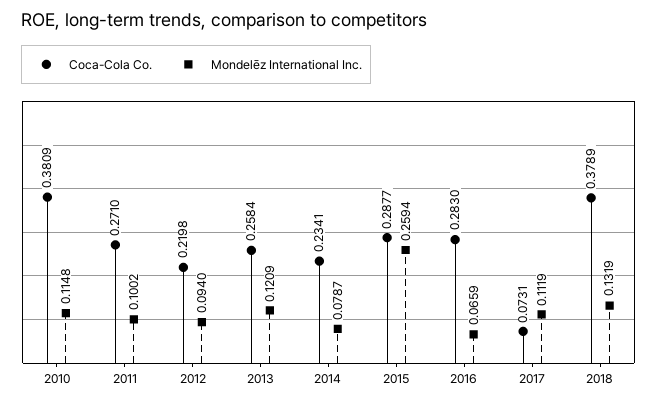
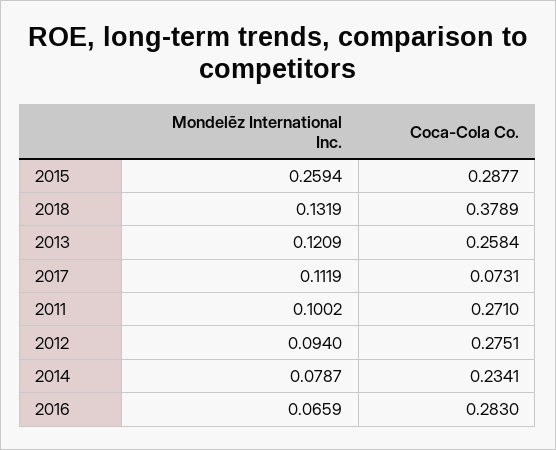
  {
    "Coca-Cola Co.": {
-     "2010": 0.3809,
      "2011": 0.271,
-     "2012": 0.2198,
+     "2012": 0.2751,
      "2013": 0.2584,
      "2014": 0.2341,
      "2015": 0.2877,
      "2016": 0.283,
      "2017": 0.0731,
      "2018": 0.3789
    },
    "Mondelēz International Inc.": {
-     "2010": 0.1148,
      "2011": 0.1002,
      "2012": 0.094,
      "2013": 0.1209,
      "2014": 0.0787,
      "2015": 0.2594,
      "2016": 0.0659,
      "2017": 0.1119,
      "2018": 0.1319
    }
  }

